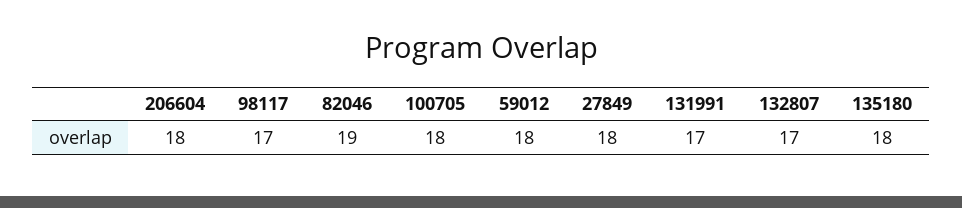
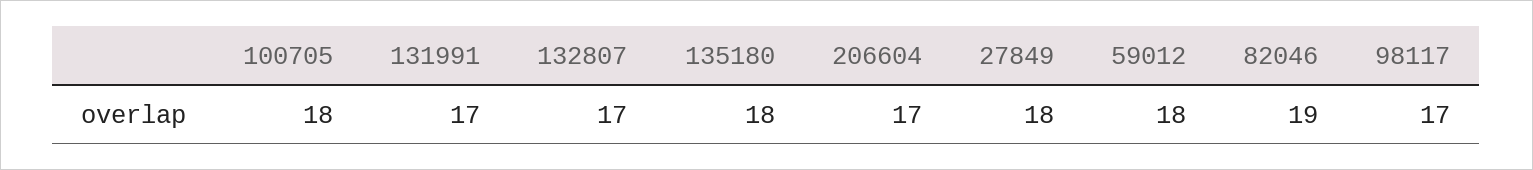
  {
-   "206604": 18,
+   "206604": 17,
    "98117": 17,
    "82046": 19,
    "100705": 18,
    "59012": 18,
    "27849": 18,
    "131991": 17,
    "132807": 17,
    "135180": 18
  }

